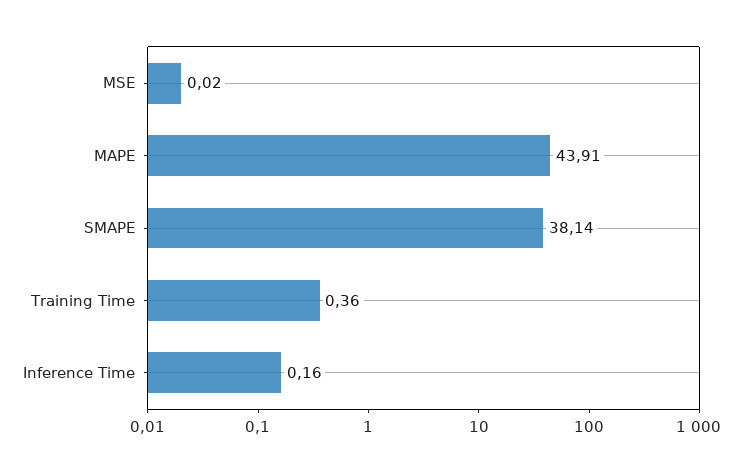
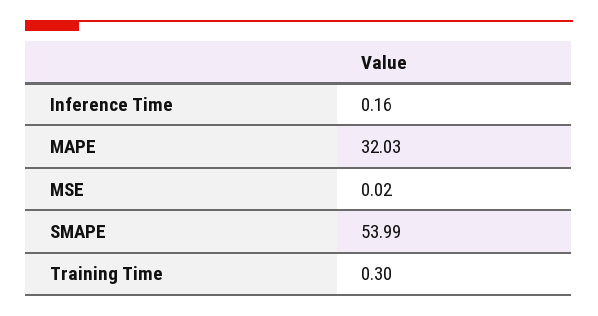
  {
    "MSE": 0.02,
-   "MAPE": 43.91,
+   "MAPE": 32.03,
-   "SMAPE": 38.14,
+   "SMAPE": 53.99,
-   "Training Time": 0.36,
+   "Training Time": 0.3,
    "Inference Time": 0.16
  }

